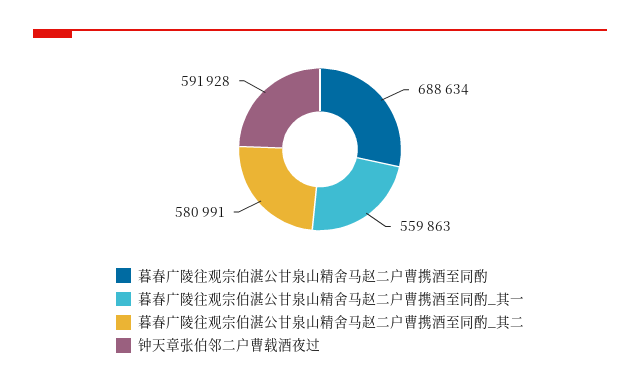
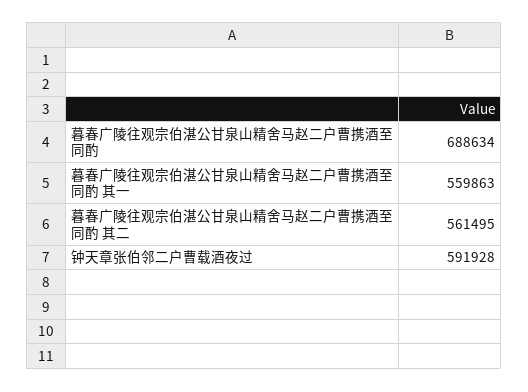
  {
    "暮春广陵往观宗伯湛公甘泉山精舍马赵二户曹携酒至同酌": 688634,
    "暮春广陵往观宗伯湛公甘泉山精舍马赵二户曹携酒至同酌_其一": 559863,
-   "暮春广陵往观宗伯湛公甘泉山精舍马赵二户曹携酒至同酌_其二": 580991,
+   "暮春广陵往观宗伯湛公甘泉山精舍马赵二户曹携酒至同酌_其二": 561495,
    "钟天章张伯邻二户曹载酒夜过": 591928
  }

